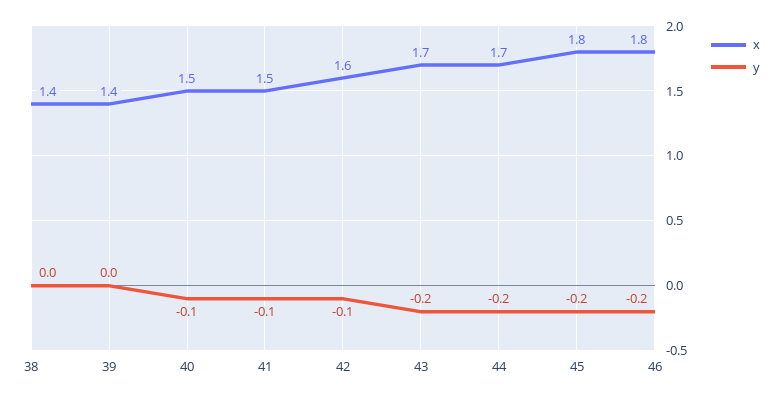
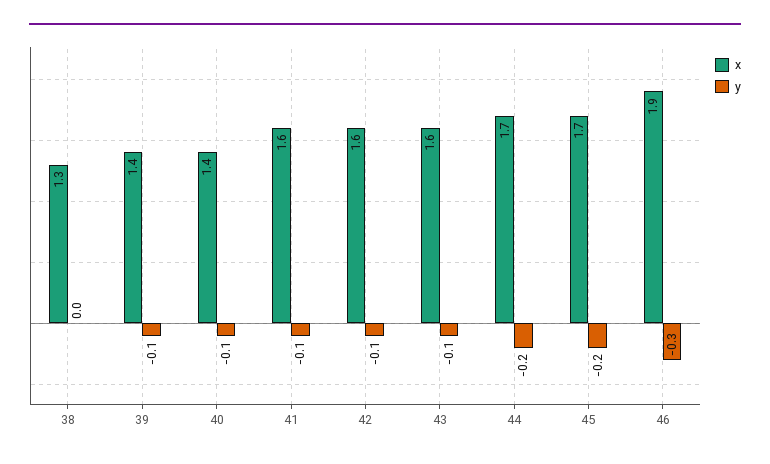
  {
    "x": {
-     "38": 1.4,
+     "38": 1.3,
      "39": 1.4,
-     "40": 1.5,
+     "40": 1.4,
-     "41": 1.5,
+     "41": 1.6,
      "42": 1.6,
-     "43": 1.7,
+     "43": 1.6,
      "44": 1.7,
-     "45": 1.8,
+     "45": 1.7,
-     "46": 1.8
+     "46": 1.9
    },
    "y": {
      "38": 0,
-     "39": 0,
+     "39": -0.1,
      "40": -0.1,
      "41": -0.1,
      "42": -0.1,
-     "43": -0.2,
+     "43": -0.1,
      "44": -0.2,
      "45": -0.2,
-     "46": -0.2
+     "46": -0.3
    }
  }

